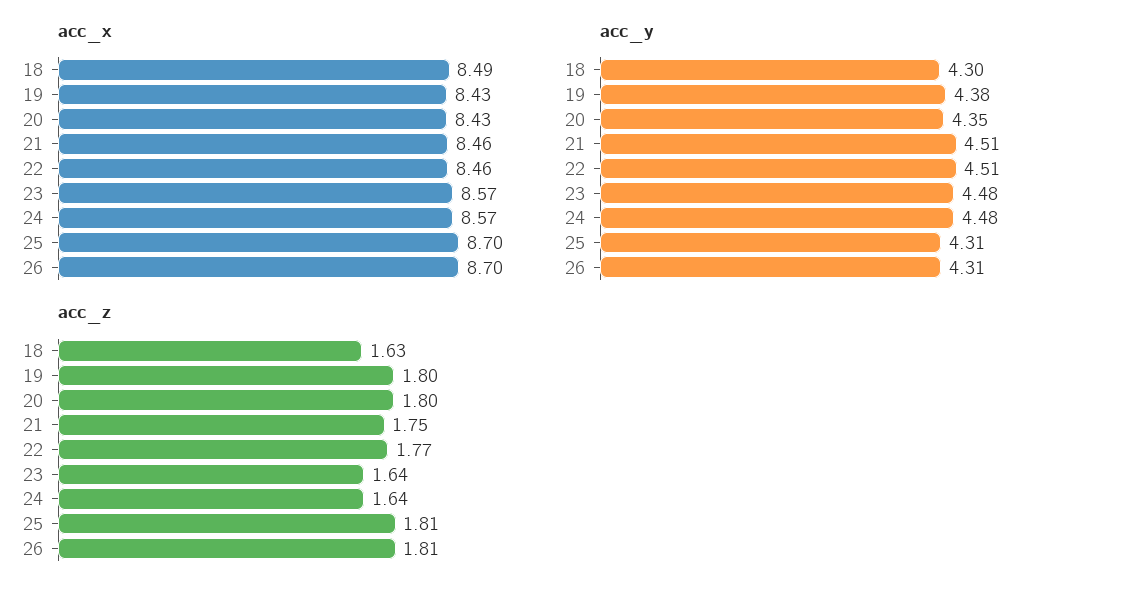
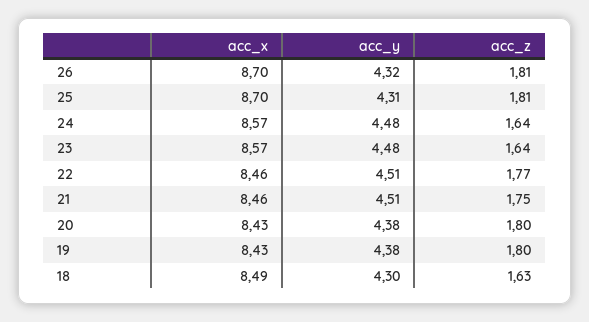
  {
    "acc_x": {
      "18": 8.49,
      "19": 8.43,
      "20": 8.43,
      "21": 8.46,
      "22": 8.46,
      "23": 8.57,
      "24": 8.57,
      "25": 8.7,
      "26": 8.7
    },
    "acc_y": {
      "18": 4.3,
      "19": 4.38,
-     "20": 4.35,
+     "20": 4.38,
      "21": 4.51,
      "22": 4.51,
      "23": 4.48,
      "24": 4.48,
      "25": 4.31,
-     "26": 4.31
+     "26": 4.32
    },
    "acc_z": {
      "18": 1.63,
      "19": 1.8,
      "20": 1.8,
      "21": 1.75,
      "22": 1.77,
      "23": 1.64,
      "24": 1.64,
      "25": 1.81,
      "26": 1.81
    }
  }

